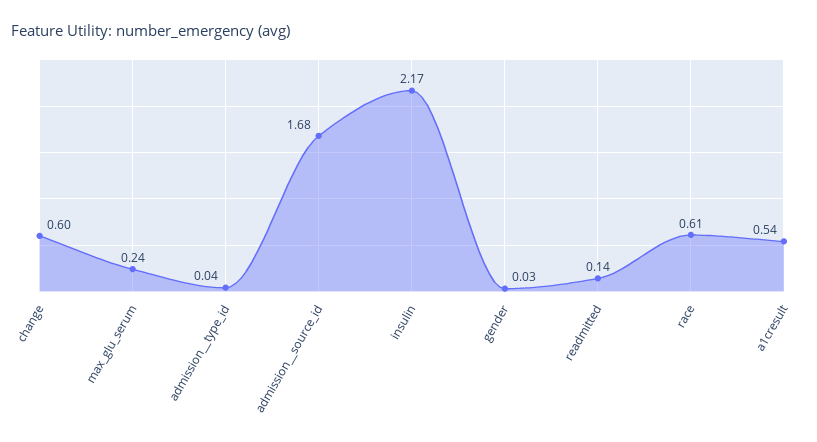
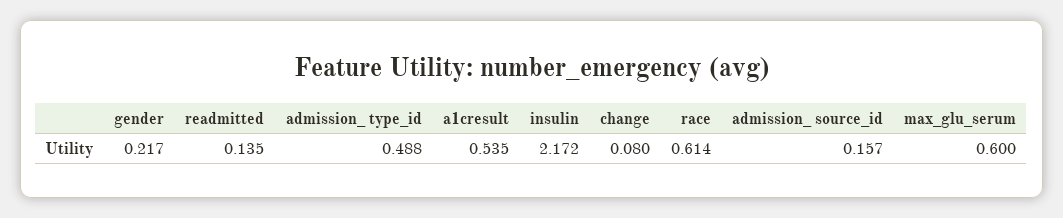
  {
-   "change": 0.6,
+   "change": 0.08,
-   "max_glu_serum": 0.24,
+   "max_glu_serum": 0.6,
-   "admission__type_id": 0.04,
+   "admission__type_id": 0.488,
-   "admission__source_id": 1.68,
+   "admission__source_id": 0.157,
    "insulin": 2.172,
-   "gender": 0.03,
+   "gender": 0.217,
    "readmitted": 0.135,
    "race": 0.614,
    "a1cresult": 0.535
  }

